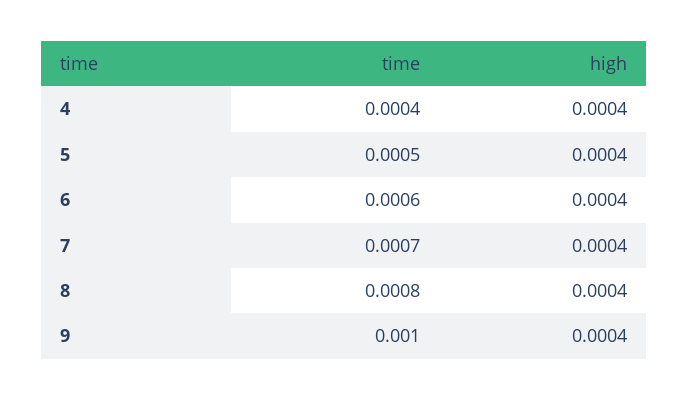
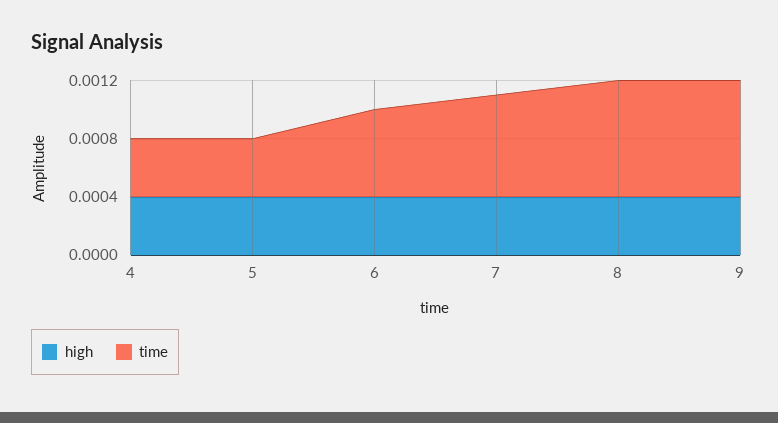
  {
    "time": {
      "4": 0.0004,
-     "5": 0.0005,
+     "5": 0.0004,
      "6": 0.0006,
      "7": 0.0007,
      "8": 0.0008,
-     "9": 0.001
+     "9": 0.0008
    },
    "high": {
      "4": 0.0004,
      "5": 0.0004,
      "6": 0.0004,
      "7": 0.0004,
      "8": 0.0004,
      "9": 0.0004
    }
  }

